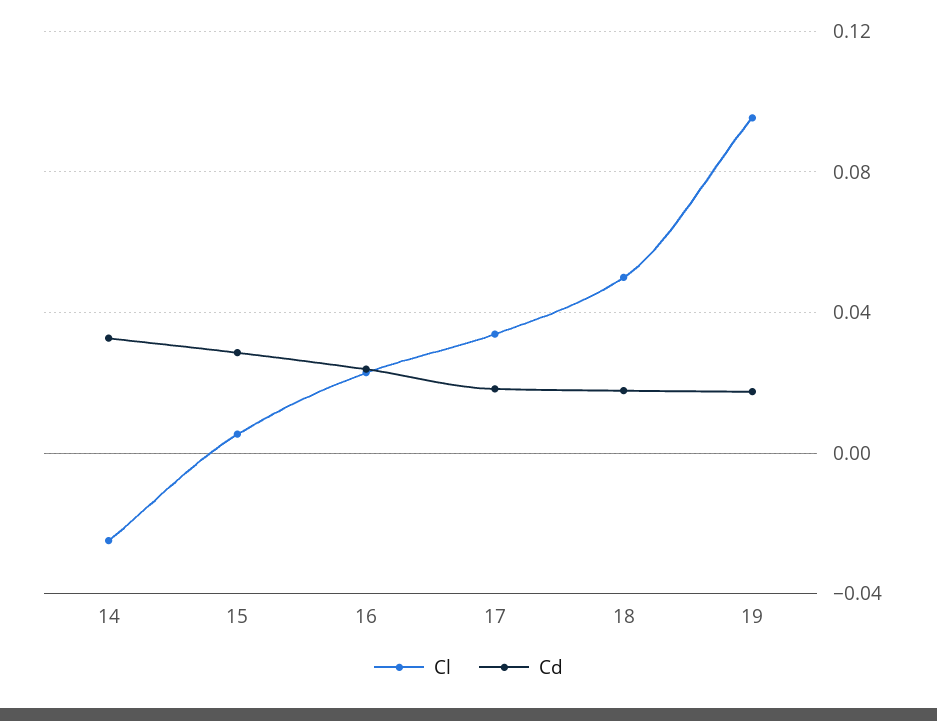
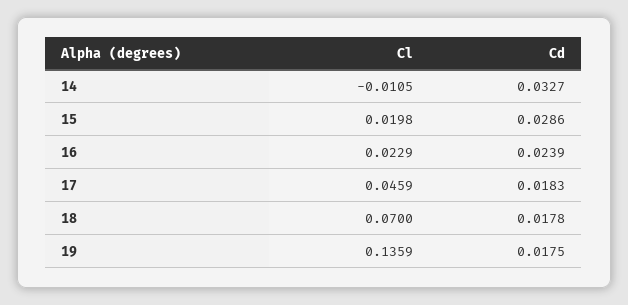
  {
    "Cl": {
-     "14": -0.025,
+     "14": -0.0105,
-     "15": 0.005,
+     "15": 0.0198,
      "16": 0.0229,
-     "17": 0.035,
+     "17": 0.0459,
-     "18": 0.05,
+     "18": 0.07,
-     "19": 0.095
+     "19": 0.1359
    },
    "Cd": {
      "14": 0.0327,
      "15": 0.0286,
      "16": 0.0239,
      "17": 0.0183,
      "18": 0.0178,
      "19": 0.0175
    }
  }

